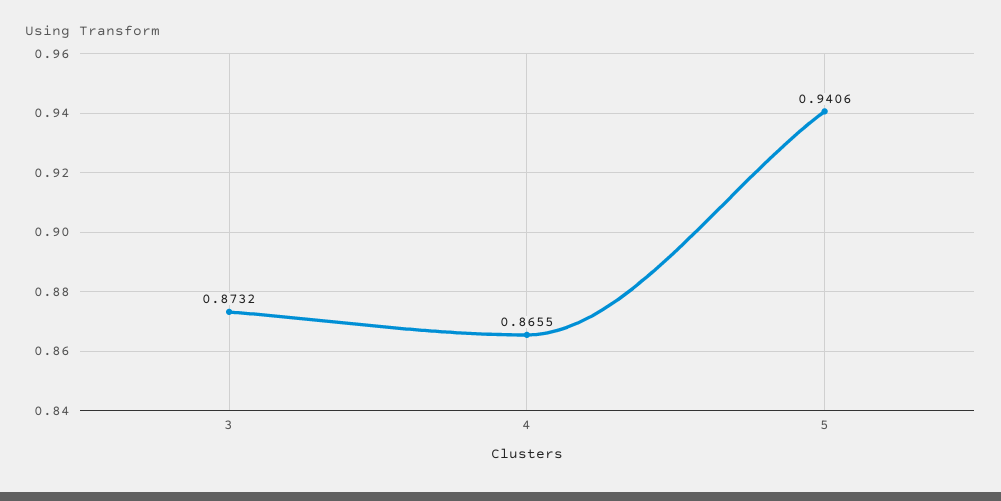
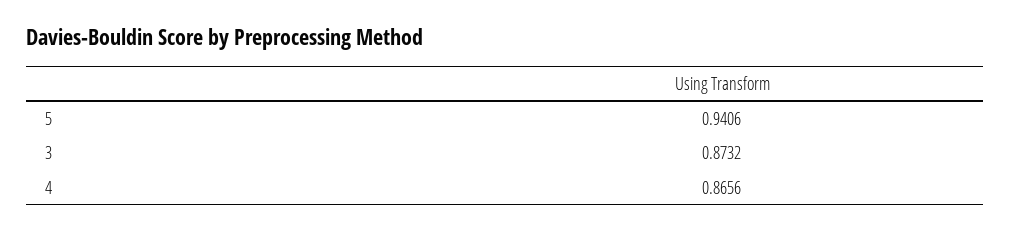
  {
    "3": 0.8732,
-   "4": 0.8655,
+   "4": 0.8656,
    "5": 0.9406
  }

